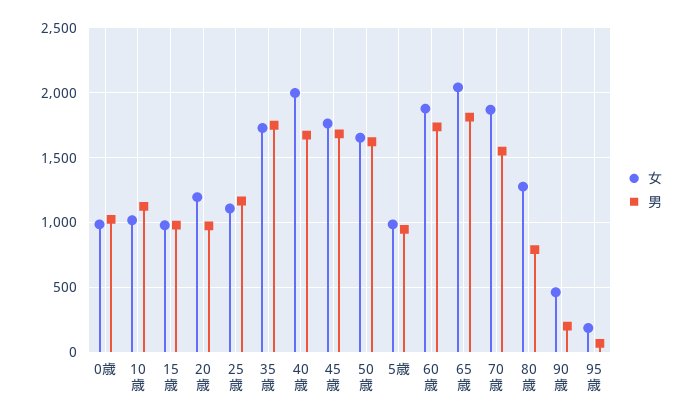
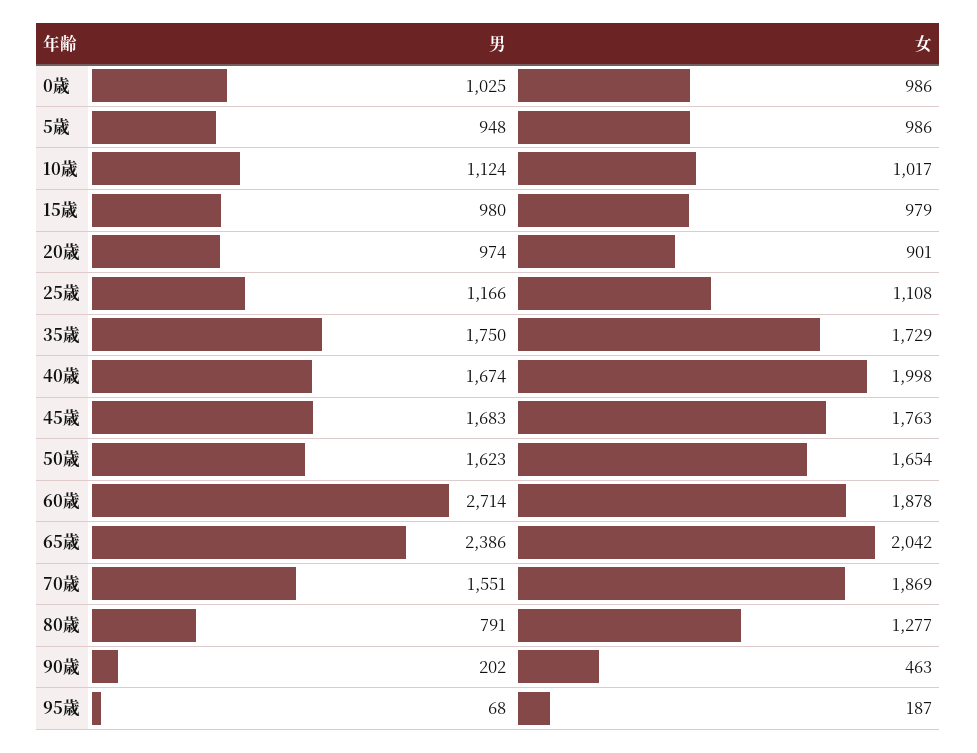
  {
    "女": {
      "0歳": 986,
      "10歳": 1017,
      "15歳": 979,
-     "20歳": 1200,
+     "20歳": 901,
      "25歳": 1108,
      "35歳": 1729,
      "40歳": 1998,
      "45歳": 1763,
      "50歳": 1654,
      "5歳": 986,
      "60歳": 1878,
      "65歳": 2042,
      "70歳": 1869,
      "80歳": 1277,
      "90歳": 463,
      "95歳": 187
    },
    "男": {
      "0歳": 1025,
      "10歳": 1124,
      "15歳": 980,
      "20歳": 974,
      "25歳": 1166,
      "35歳": 1750,
      "40歳": 1674,
      "45歳": 1683,
      "50歳": 1623,
      "5歳": 948,
-     "60歳": 1750,
+     "60歳": 2714,
-     "65歳": 1800,
+     "65歳": 2386,
      "70歳": 1551,
      "80歳": 791,
      "90歳": 202,
      "95歳": 68
    }
  }

